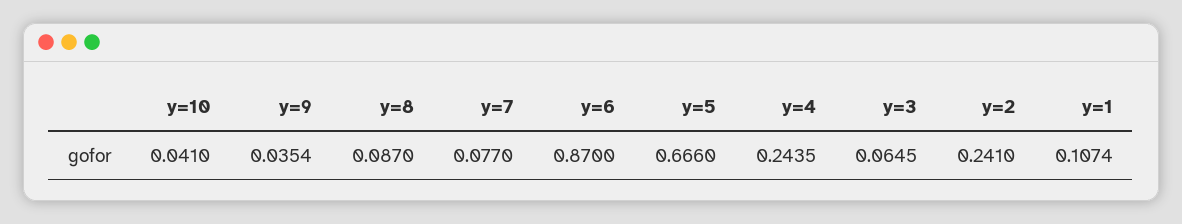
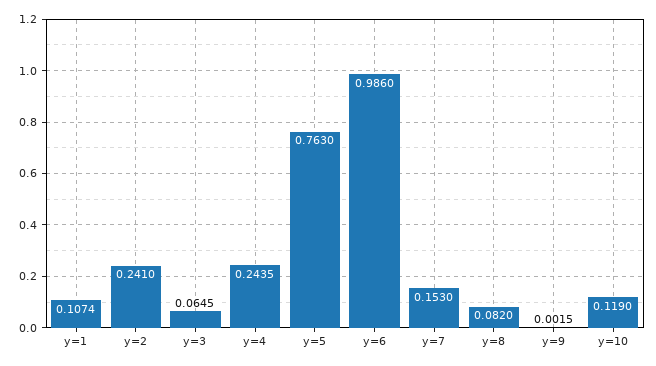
  {
-   "y=10": 0.041,
+   "y=10": 0.119,
-   "y=9": 0.0354,
+   "y=9": 0.0015,
-   "y=8": 0.087,
+   "y=8": 0.082,
-   "y=7": 0.077,
+   "y=7": 0.153,
-   "y=6": 0.87,
+   "y=6": 0.986,
-   "y=5": 0.666,
+   "y=5": 0.763,
    "y=4": 0.2435,
    "y=3": 0.0645,
    "y=2": 0.241,
    "y=1": 0.1074
  }

